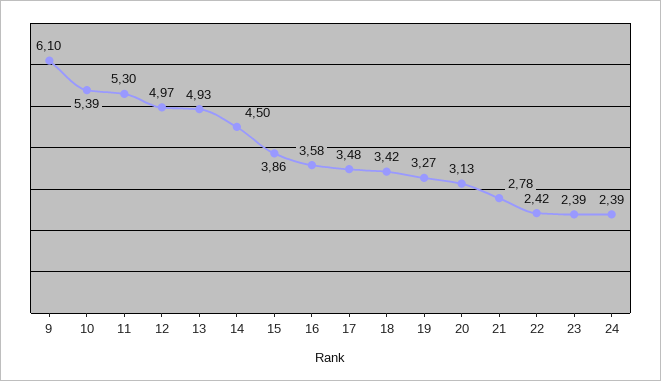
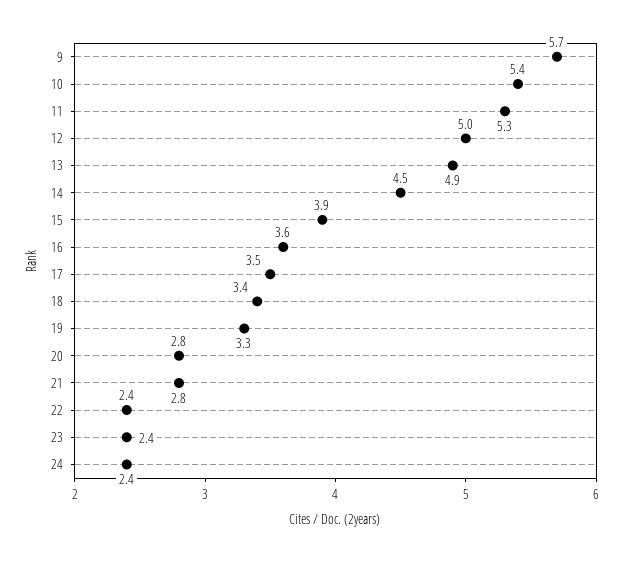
  {
-   "9": 6.1,
+   "9": 5.7,
    "10": 5.39,
    "11": 5.3,
    "12": 4.97,
    "13": 4.93,
    "14": 4.5,
    "15": 3.86,
    "16": 3.58,
    "17": 3.48,
    "18": 3.42,
    "19": 3.27,
-   "20": 3.13,
+   "20": 2.8,
    "21": 2.78,
    "22": 2.42,
    "23": 2.39,
    "24": 2.39
  }

